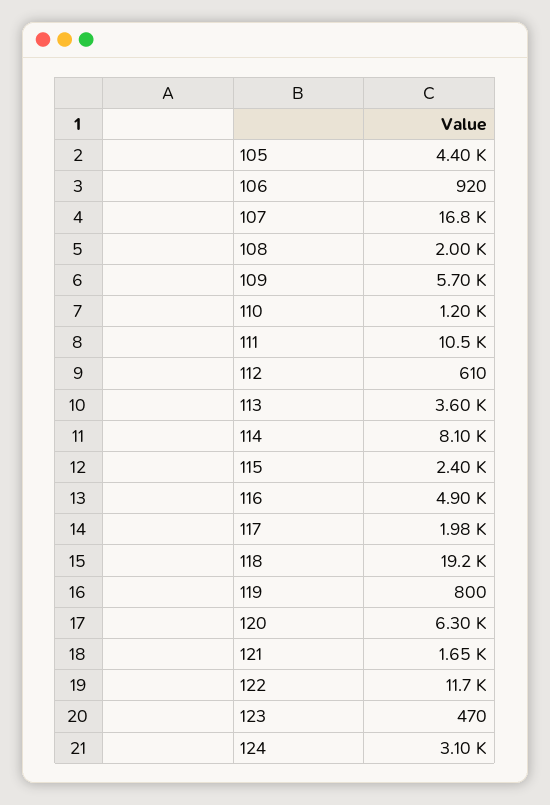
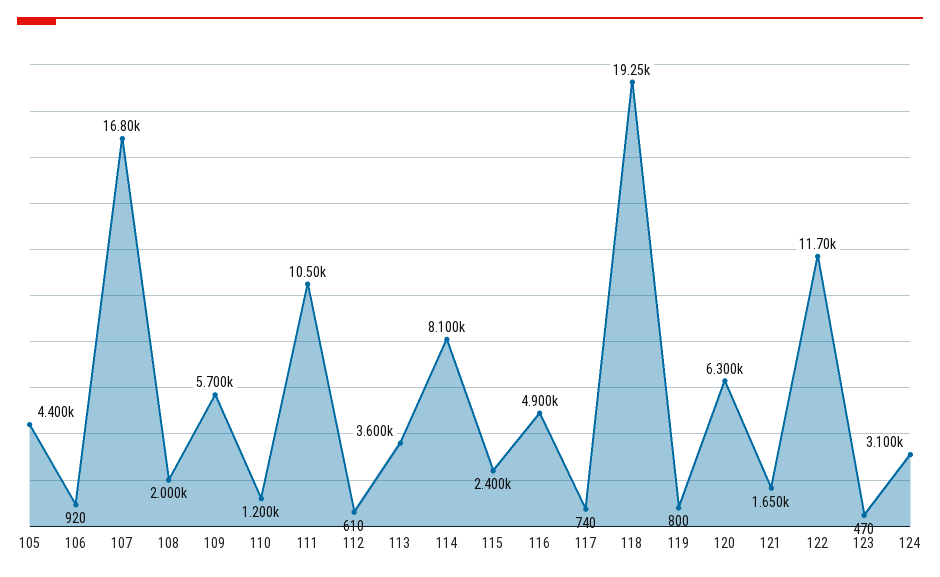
  {
    "105": 4400,
    "106": 920,
    "107": 16800,
    "108": 2000,
    "109": 5700,
    "110": 1200,
    "111": 10500,
    "112": 610,
    "113": 3600,
    "114": 8100,
    "115": 2400,
    "116": 4900,
-   "117": 1980,
+   "117": 740,
-   "118": 19200,
+   "118": 19250,
    "119": 800,
    "120": 6300,
    "121": 1650,
    "122": 11700,
    "123": 470,
    "124": 3100
  }

